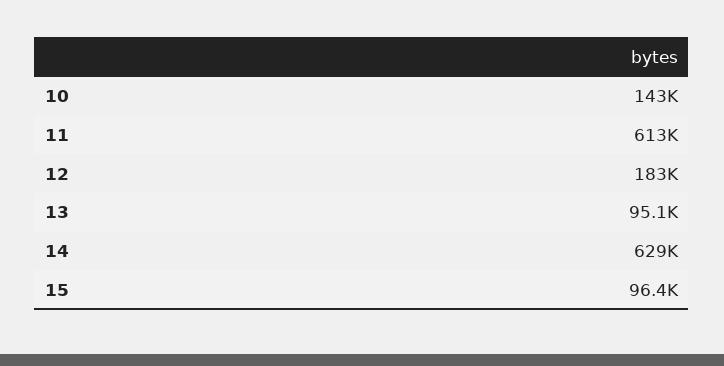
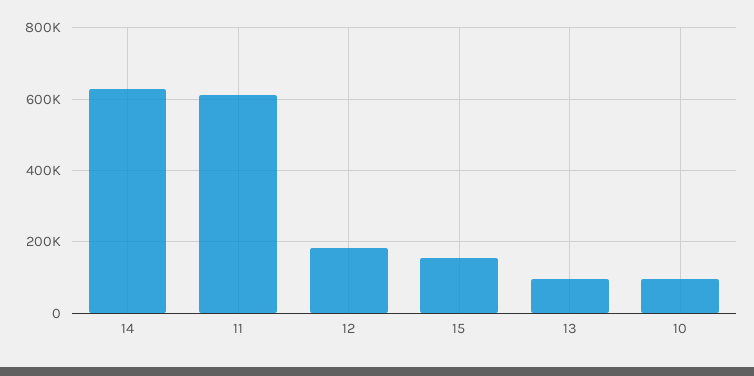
  {
-   "10": 143000,
+   "10": 100000,
    "11": 613000,
    "12": 183000,
    "13": 95100,
    "14": 629000,
-   "15": 96400
+   "15": 160000
  }

